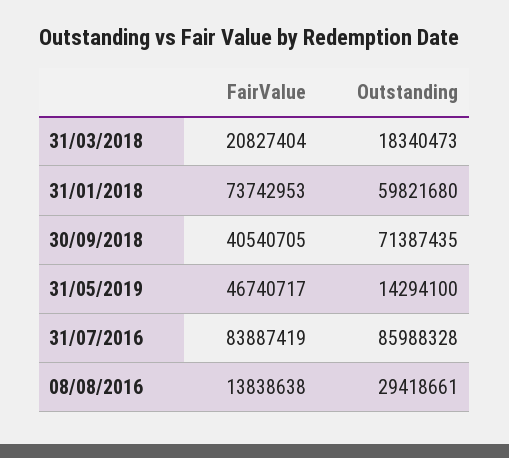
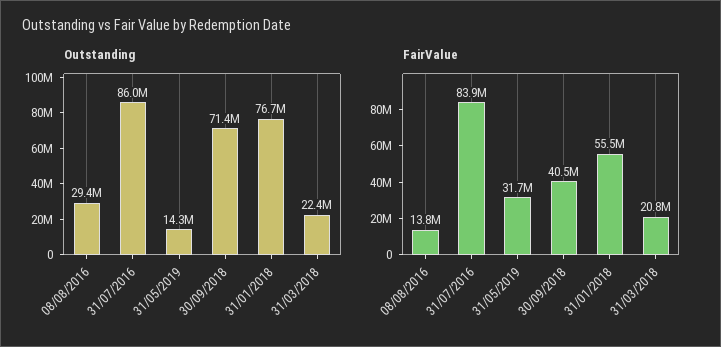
  {
    "FairValue": {
      "31/03/2018": 20827404,
-     "31/01/2018": 73742953,
+     "31/01/2018": 55500000,
      "30/09/2018": 40540705,
-     "31/05/2019": 46740717,
+     "31/05/2019": 31700000,
      "31/07/2016": 83887419,
      "08/08/2016": 13838638
    },
    "Outstanding": {
-     "31/03/2018": 18340473,
+     "31/03/2018": 22400000,
-     "31/01/2018": 59821680,
+     "31/01/2018": 76700000,
      "30/09/2018": 71387435,
      "31/05/2019": 14294100,
      "31/07/2016": 85988328,
      "08/08/2016": 29418661
    }
  }

